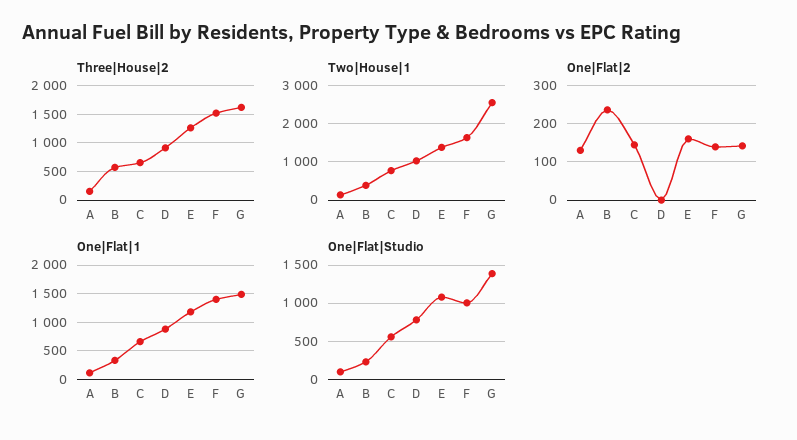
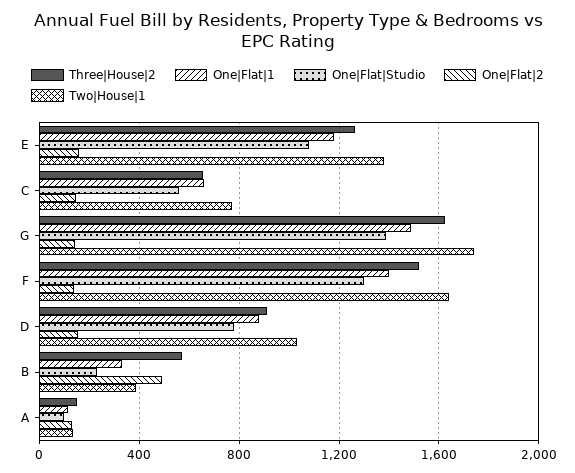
  {
    "Three|House|2": {
      "A": 150,
      "B": 550,
      "C": 650,
      "D": 900,
      "E": 1250,
      "F": 1500,
      "G": 1600
    },
    "Two|House|1": {
      "A": 150,
      "B": 400,
      "C": 750,
      "D": 1050,
      "E": 1400,
      "F": 1650,
-     "G": 2600
+     "G": 1750
    },
    "One|Flat|2": {
      "A": 140,
-     "B": 240,
+     "B": 500,
      "C": 140,
-     "D": 0,
+     "D": 150,
      "E": 160,
      "F": 140,
      "G": 140
    },
    "One|Flat|1": {
      "A": 100,
      "B": 350,
      "C": 650,
      "D": 900,
      "E": 1200,
      "F": 1400,
      "G": 1500
    },
    "One|Flat|Studio": {
      "A": 100,
      "B": 250,
      "C": 550,
      "D": 800,
      "E": 1100,
-     "F": 1000,
+     "F": 1300,
      "G": 1400
    }
  }

